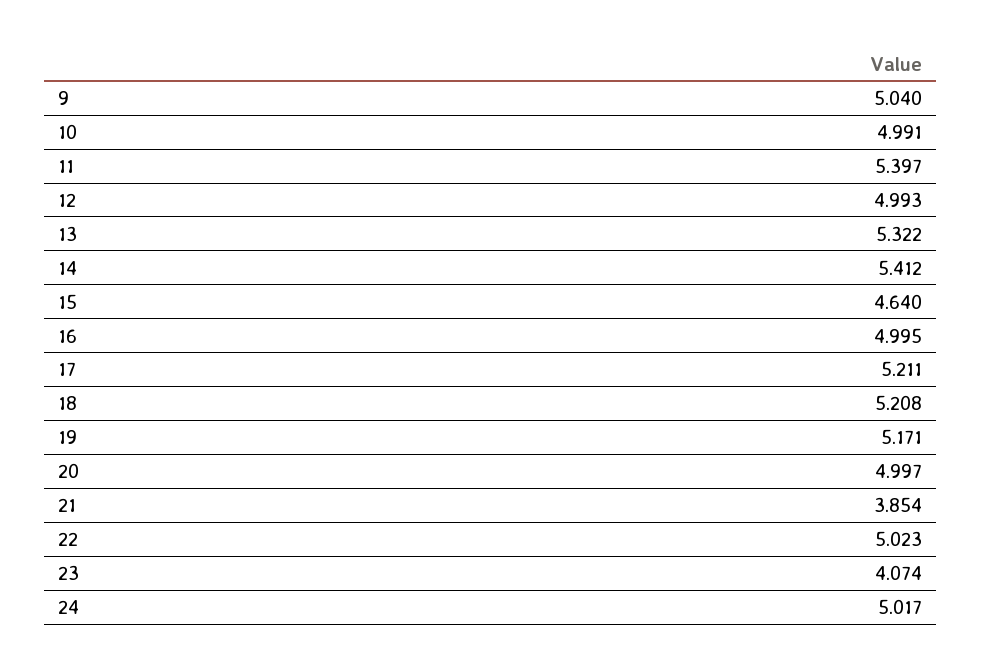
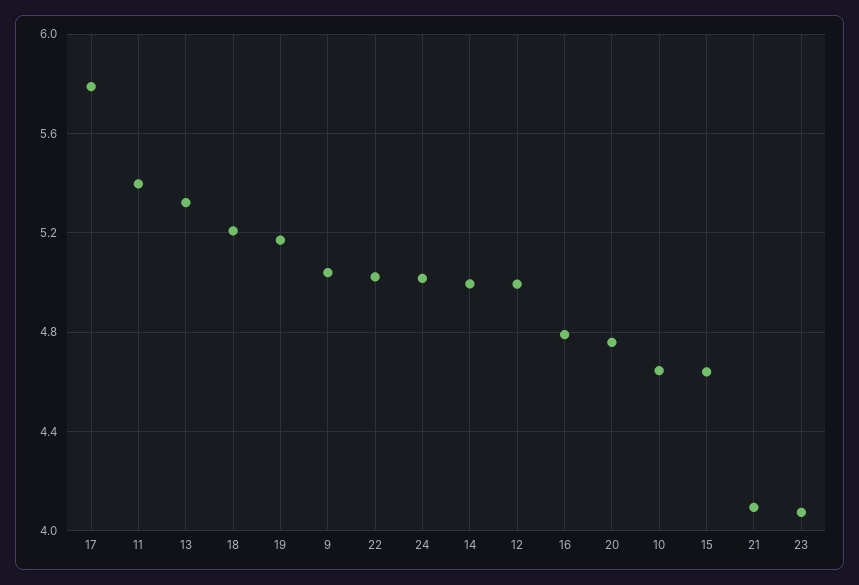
  {
    "9": 5.04,
-   "10": 4.991,
+   "10": 4.65,
    "11": 5.397,
    "12": 4.993,
    "13": 5.322,
-   "14": 5.412,
+   "14": 5,
    "15": 4.64,
-   "16": 4.995,
+   "16": 4.8,
-   "17": 5.211,
+   "17": 5.8,
    "18": 5.208,
    "19": 5.171,
-   "20": 4.997,
+   "20": 4.75,
-   "21": 3.854,
+   "21": 4.1,
    "22": 5.023,
    "23": 4.074,
    "24": 5.017
  }

